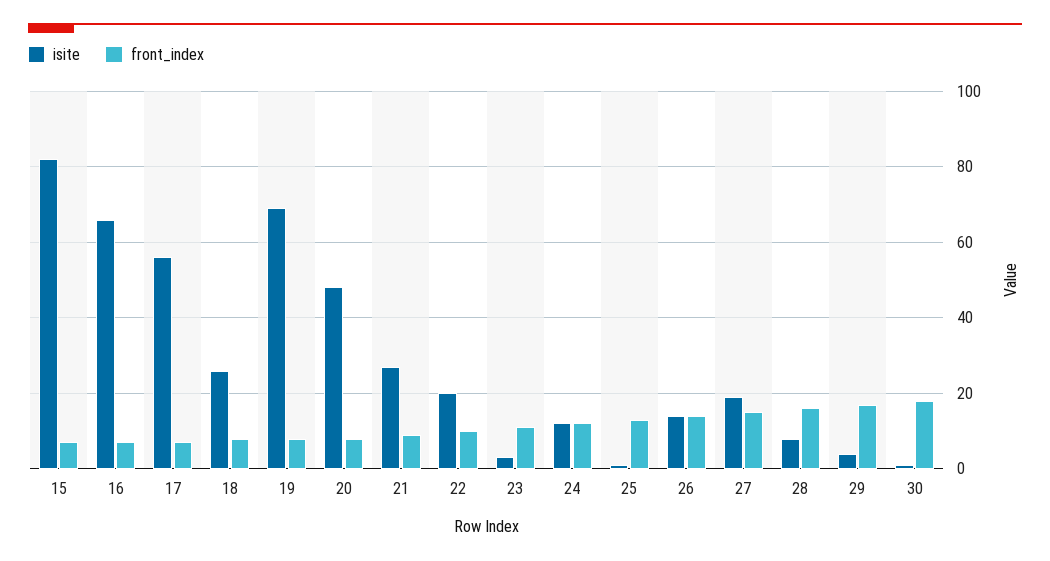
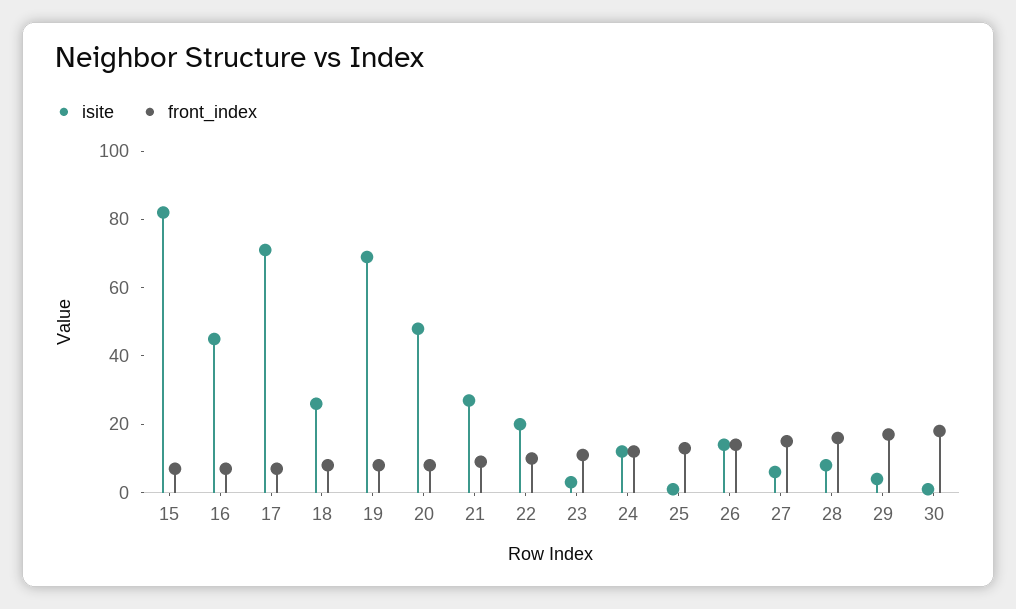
  {
    "isite": {
      "15": 80,
-     "16": 65,
+     "16": 45,
-     "17": 55,
+     "17": 70,
      "18": 25,
      "19": 70,
      "20": 50,
      "21": 25,
      "22": 20,
      "23": 5,
      "24": 10,
      "25": 0,
      "26": 15,
-     "27": 20,
+     "27": 5,
      "28": 10,
      "29": 5,
      "30": 0
    },
    "front_index": {
      "15": 5,
      "16": 5,
      "17": 5,
      "18": 10,
      "19": 10,
      "20": 10,
      "21": 10,
      "22": 10,
      "23": 10,
      "24": 10,
      "25": 15,
      "26": 15,
      "27": 15,
      "28": 15,
      "29": 15,
      "30": 20
    }
  }

